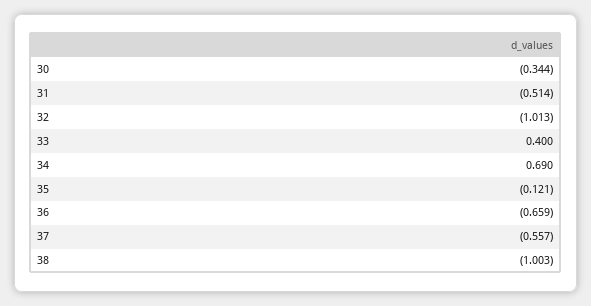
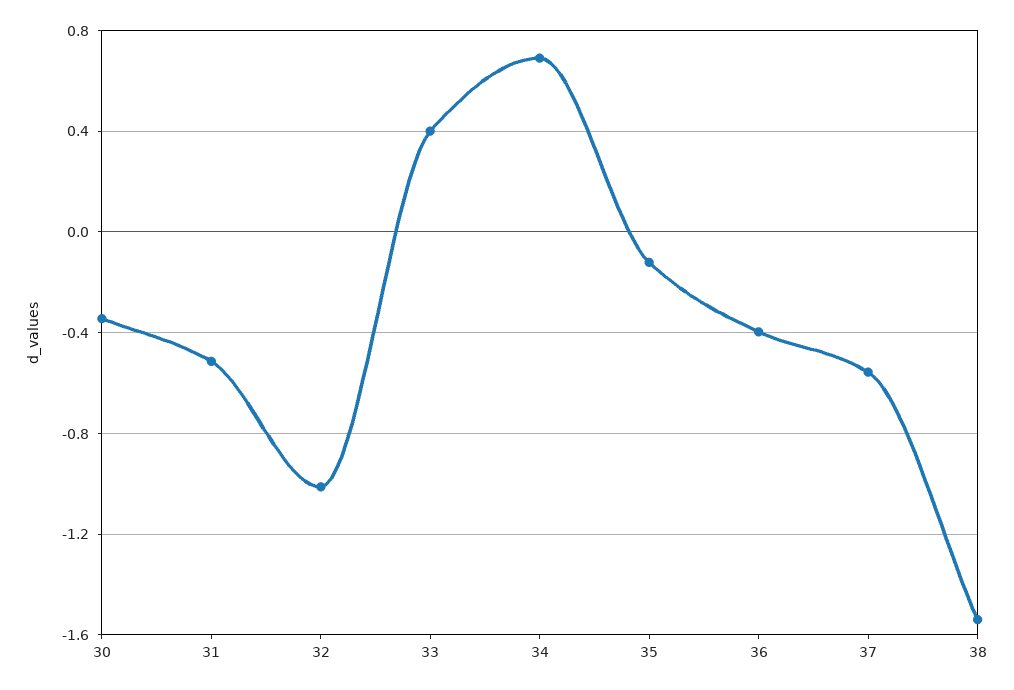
  {
    "30": -0.344,
    "31": -0.514,
    "32": -1.013,
    "33": 0.4,
    "34": 0.69,
    "35": -0.121,
-   "36": -0.659,
+   "36": -0.4,
    "37": -0.557,
-   "38": -1.003
+   "38": -1.55
  }

